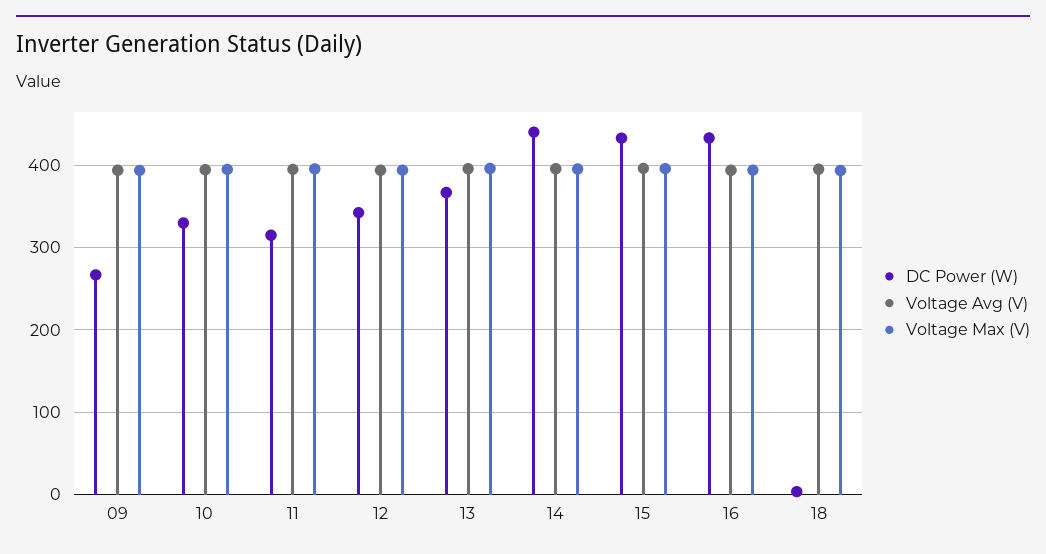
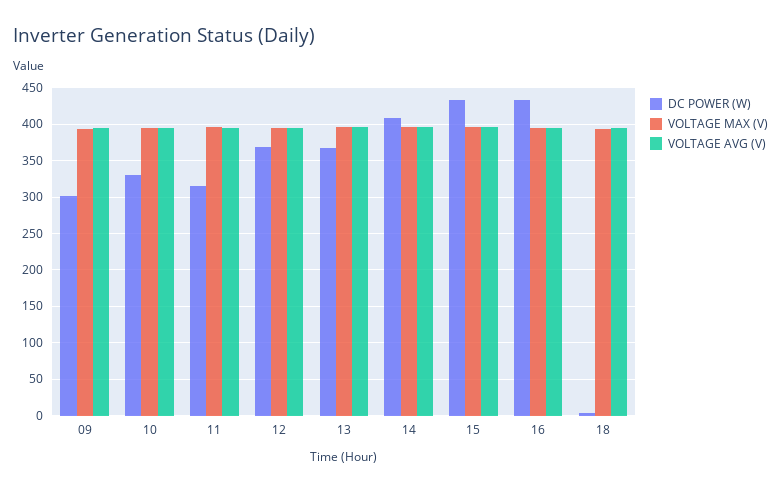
  {
    "DC Power (W)": {
-     "09": 270,
+     "09": 300,
      "10": 330,
      "11": 320,
-     "12": 340,
+     "12": 370,
      "13": 370,
-     "14": 440,
+     "14": 410,
      "15": 430,
      "16": 430,
      "18": 0
    },
    "Voltage Avg (V)": {
      "09": 390,
      "10": 390,
      "11": 400,
      "12": 390,
      "13": 400,
      "14": 400,
      "15": 400,
      "16": 390,
      "18": 400
    },
    "Voltage Max (V)": {
      "09": 390,
      "10": 400,
      "11": 400,
      "12": 390,
      "13": 400,
      "14": 400,
      "15": 400,
      "16": 390,
      "18": 390
    }
  }

